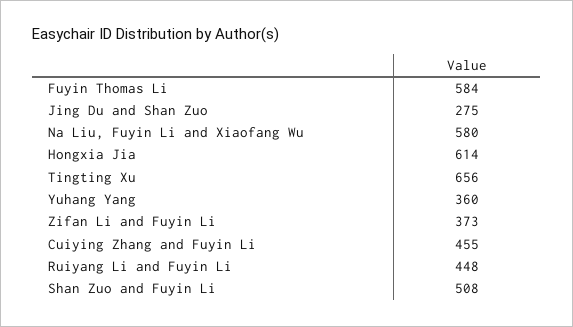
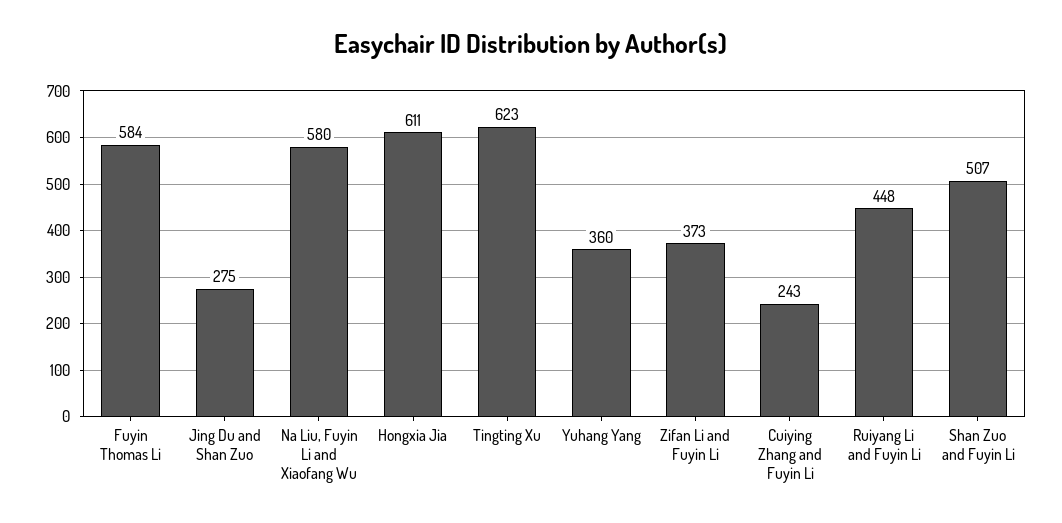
  {
    "Fuyin Thomas Li": 584,
    "Jing Du and Shan Zuo": 275,
    "Na Liu, Fuyin Li and Xiaofang Wu": 580,
-   "Hongxia Jia": 614,
+   "Hongxia Jia": 611,
-   "Tingting Xu": 656,
+   "Tingting Xu": 623,
    "Yuhang Yang": 360,
    "Zifan Li and Fuyin Li": 373,
-   "Cuiying Zhang and Fuyin Li": 455,
+   "Cuiying Zhang and Fuyin Li": 243,
    "Ruiyang Li and Fuyin Li": 448,
-   "Shan Zuo and Fuyin Li": 508
+   "Shan Zuo and Fuyin Li": 507
  }

